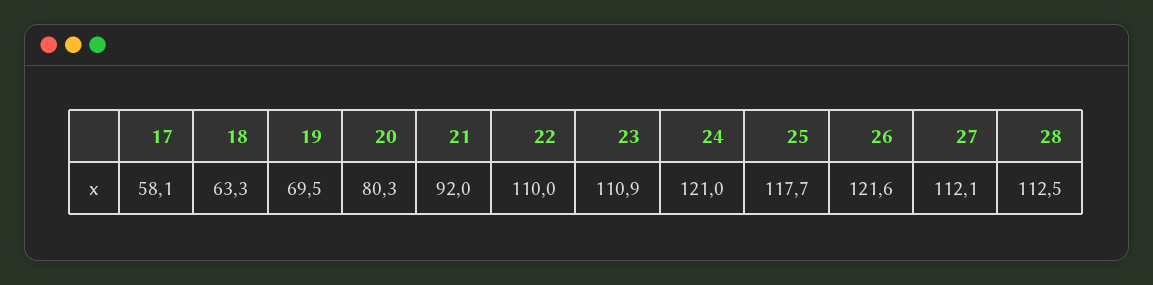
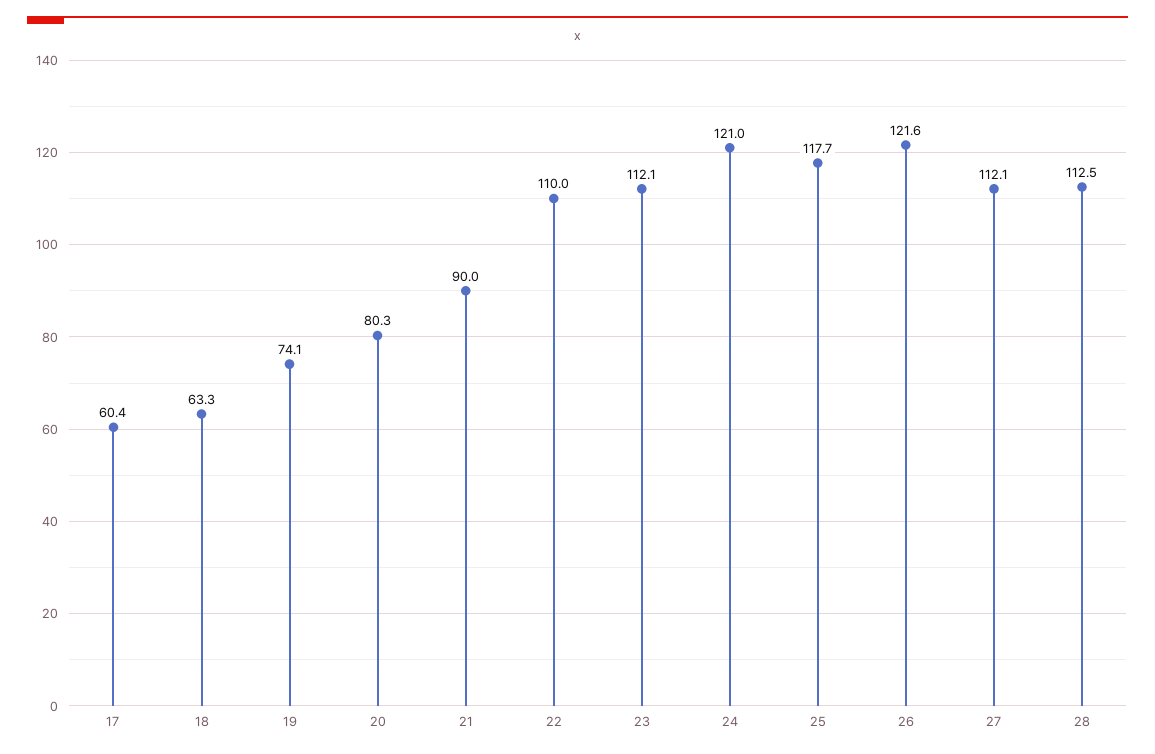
  {
-   "17": 58.1,
+   "17": 60.4,
    "18": 63.3,
-   "19": 69.5,
+   "19": 74.1,
    "20": 80.3,
-   "21": 92,
+   "21": 90,
    "22": 110,
-   "23": 110.9,
+   "23": 112.1,
    "24": 121,
    "25": 117.7,
    "26": 121.6,
    "27": 112.1,
    "28": 112.5
  }

